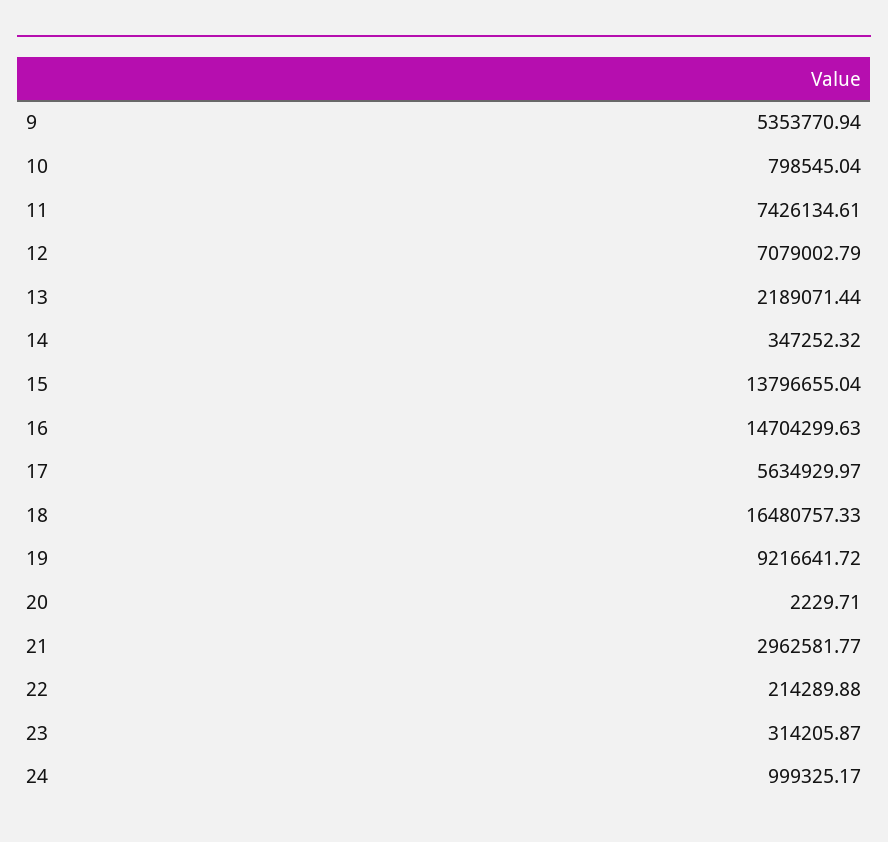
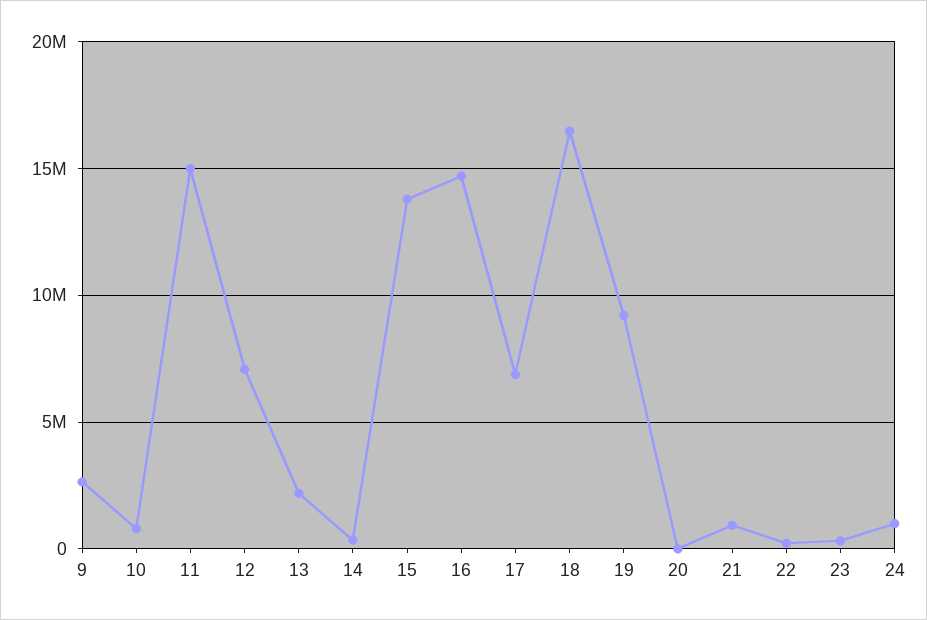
  {
-   "9": 5353770.94,
+   "9": 2500000,
    "10": 798545.04,
-   "11": 7426134.61,
+   "11": 15000000,
    "12": 7079002.79,
    "13": 2189071.44,
    "14": 347252.32,
    "15": 13796655.04,
    "16": 14704299.63,
-   "17": 5634929.97,
+   "17": 7000000,
    "18": 16480757.33,
    "19": 9216641.72,
    "20": 2229.71,
-   "21": 2962581.77,
+   "21": 1000000,
    "22": 214289.88,
    "23": 314205.87,
    "24": 999325.17
  }

